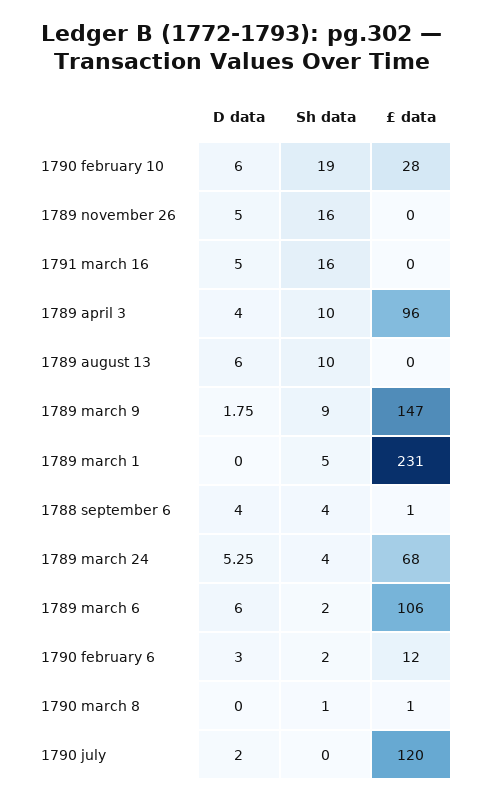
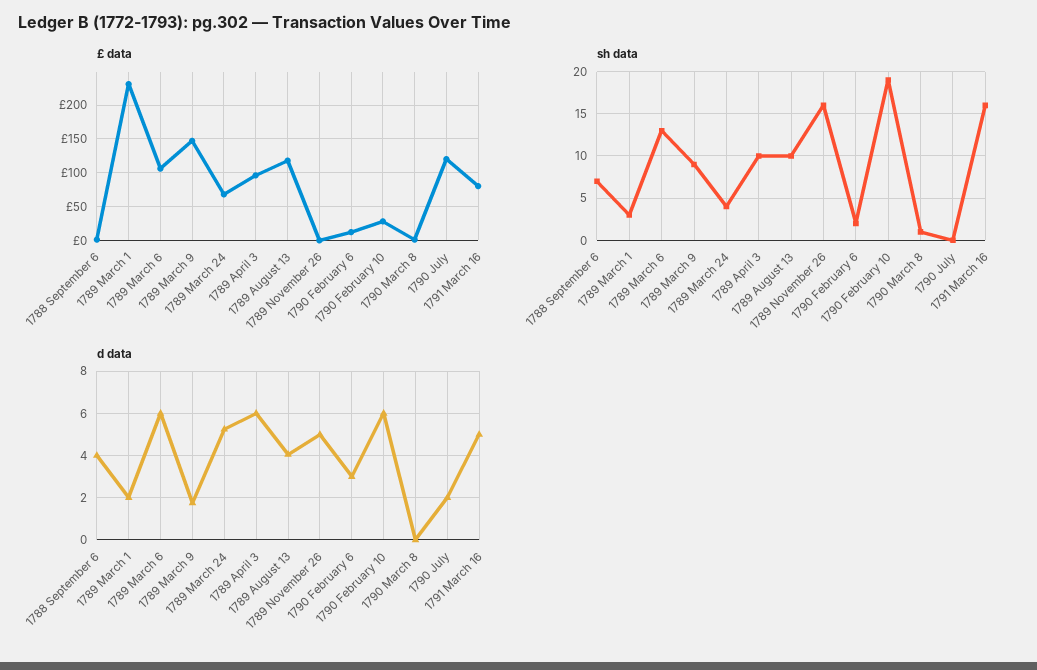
  {
    "D data": {
      "1790 february 10": 6,
      "1789 november 26": 5,
      "1791 march 16": 5,
-     "1789 april 3": 4,
+     "1789 april 3": 6,
-     "1789 august 13": 6,
+     "1789 august 13": 4,
      "1789 march 9": 1.75,
-     "1789 march 1": 0,
+     "1789 march 1": 2,
      "1788 september 6": 4,
      "1789 march 24": 5.25,
      "1789 march 6": 6,
      "1790 february 6": 3,
      "1790 march 8": 0,
      "1790 july": 2
    },
    "Sh data": {
      "1790 february 10": 19,
      "1789 november 26": 16,
      "1791 march 16": 16,
      "1789 april 3": 10,
      "1789 august 13": 10,
      "1789 march 9": 9,
-     "1789 march 1": 5,
+     "1789 march 1": 3,
-     "1788 september 6": 4,
+     "1788 september 6": 7,
      "1789 march 24": 4,
-     "1789 march 6": 2,
+     "1789 march 6": 13,
      "1790 february 6": 2,
      "1790 march 8": 1,
      "1790 july": 0
    },
    "£ data": {
      "1790 february 10": 28,
      "1789 november 26": 0,
-     "1791 march 16": 0,
+     "1791 march 16": 80,
      "1789 april 3": 96,
-     "1789 august 13": 0,
+     "1789 august 13": 120,
      "1789 march 9": 147,
      "1789 march 1": 231,
      "1788 september 6": 1,
      "1789 march 24": 68,
      "1789 march 6": 106,
      "1790 february 6": 12,
      "1790 march 8": 1,
      "1790 july": 120
    }
  }

